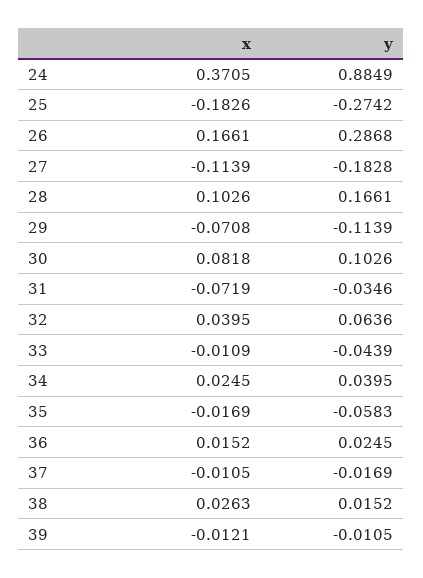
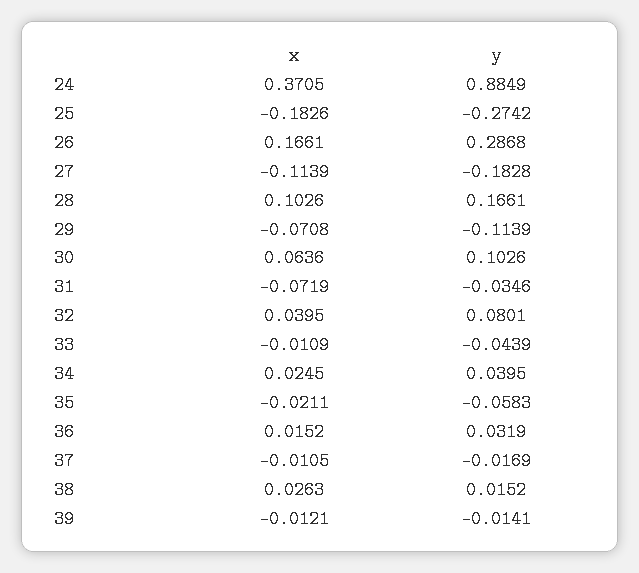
  {
    "x": {
      "24": 0.3705,
      "25": -0.1826,
      "26": 0.1661,
      "27": -0.1139,
      "28": 0.1026,
      "29": -0.0708,
-     "30": 0.0818,
+     "30": 0.0636,
      "31": -0.0719,
      "32": 0.0395,
      "33": -0.0109,
      "34": 0.0245,
-     "35": -0.0169,
+     "35": -0.0211,
      "36": 0.0152,
      "37": -0.0105,
      "38": 0.0263,
      "39": -0.0121
    },
    "y": {
      "24": 0.8849,
      "25": -0.2742,
      "26": 0.2868,
      "27": -0.1828,
      "28": 0.1661,
      "29": -0.1139,
      "30": 0.1026,
      "31": -0.0346,
-     "32": 0.0636,
+     "32": 0.0801,
      "33": -0.0439,
      "34": 0.0395,
      "35": -0.0583,
-     "36": 0.0245,
+     "36": 0.0319,
      "37": -0.0169,
      "38": 0.0152,
-     "39": -0.0105
+     "39": -0.0141
    }
  }

